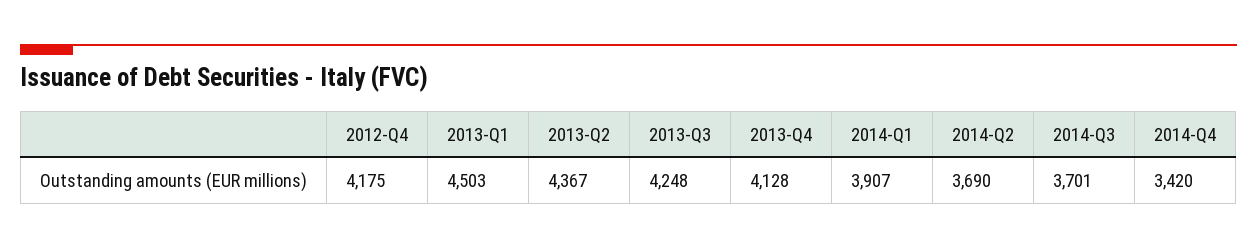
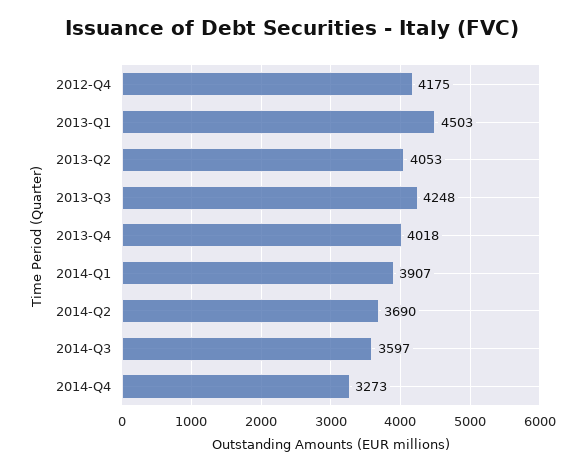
  {
    "2012-Q4": 4175,
    "2013-Q1": 4503,
-   "2013-Q2": 4367,
+   "2013-Q2": 4053,
    "2013-Q3": 4248,
-   "2013-Q4": 4128,
+   "2013-Q4": 4018,
    "2014-Q1": 3907,
    "2014-Q2": 3690,
-   "2014-Q3": 3701,
+   "2014-Q3": 3597,
-   "2014-Q4": 3420
+   "2014-Q4": 3273
  }

